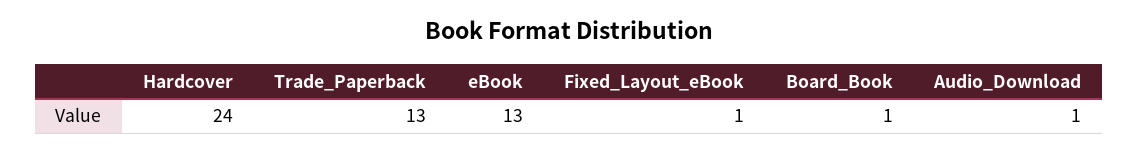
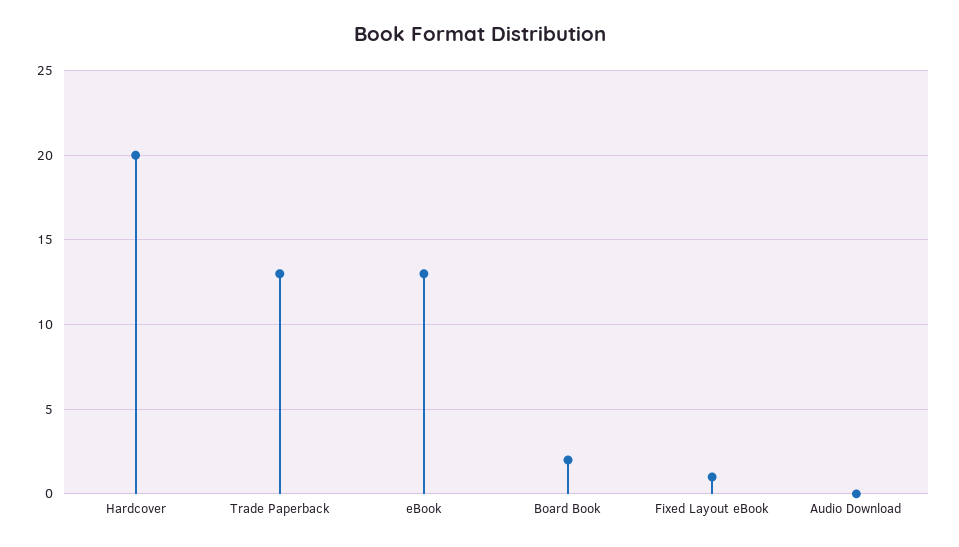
  {
-   "Hardcover": 24,
+   "Hardcover": 20,
    "Trade_Paperback": 13,
    "eBook": 13,
    "Fixed_Layout_eBook": 1,
-   "Board_Book": 1,
+   "Board_Book": 2,
-   "Audio_Download": 1
+   "Audio_Download": 0
  }

